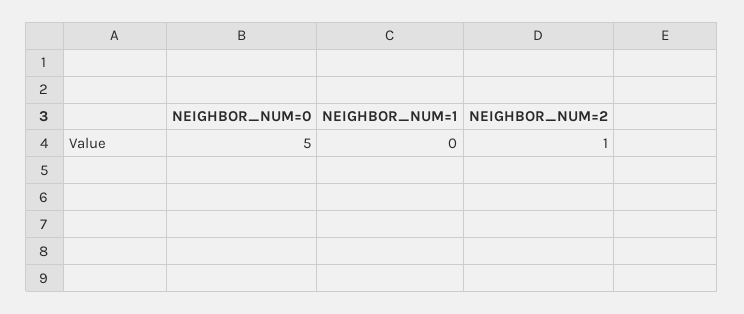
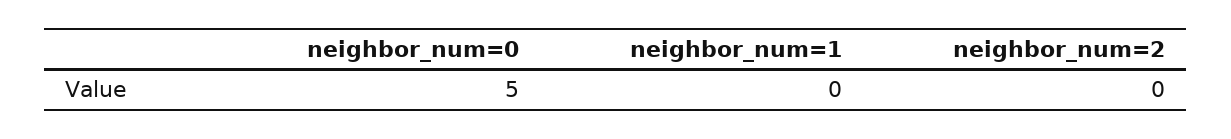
  {
    "NEIGHBOR_NUM=0": 5,
    "NEIGHBOR_NUM=1": 0,
-   "NEIGHBOR_NUM=2": 1
+   "NEIGHBOR_NUM=2": 0
  }

